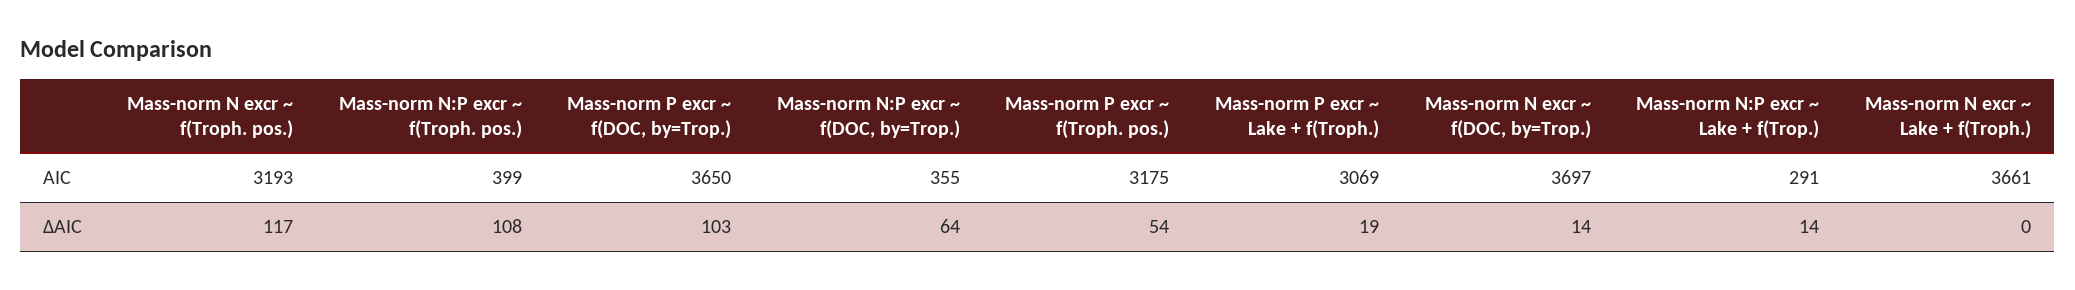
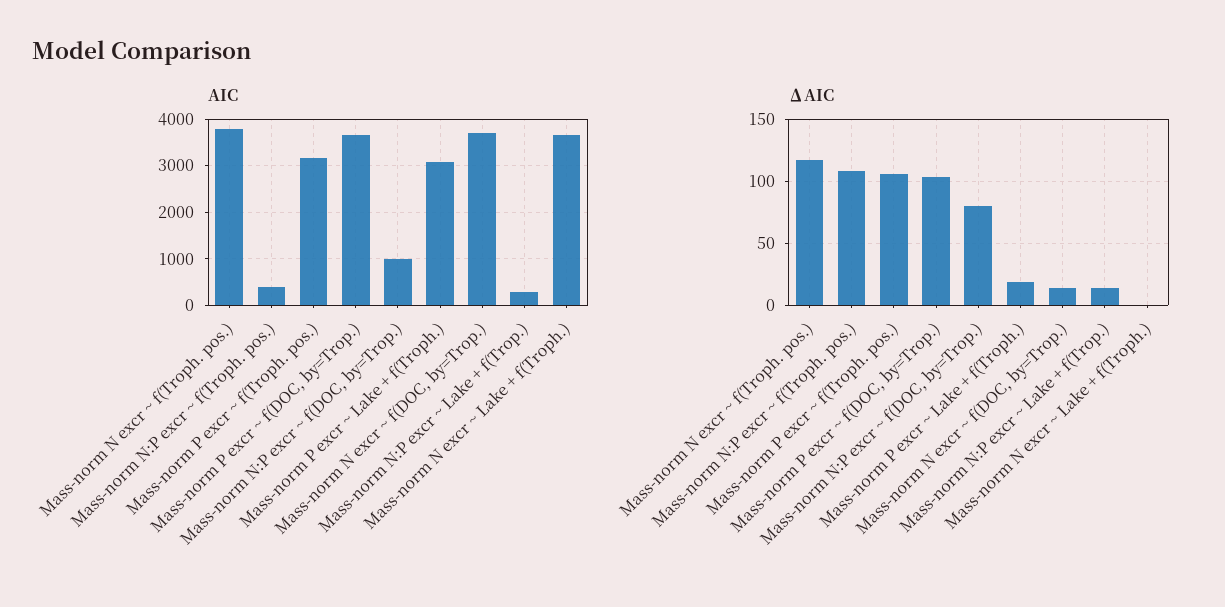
  {
    "AIC": {
-     "Mass-norm N excr ~ f(Troph. pos.)": 3193,
+     "Mass-norm N excr ~ f(Troph. pos.)": 3800,
      "Mass-norm N:P excr ~ f(Troph. pos.)": 399,
      "Mass-norm P excr ~ f(DOC, by=Trop.)": 3650,
-     "Mass-norm N:P excr ~ f(DOC, by=Trop.)": 355,
+     "Mass-norm N:P excr ~ f(DOC, by=Trop.)": 1000,
      "Mass-norm P excr ~ f(Troph. pos.)": 3175,
      "Mass-norm P excr ~ Lake + f(Troph.)": 3069,
      "Mass-norm N excr ~ f(DOC, by=Trop.)": 3697,
      "Mass-norm N:P excr ~ Lake + f(Trop.)": 291,
      "Mass-norm N excr ~ Lake + f(Troph.)": 3661
    },
    "∆AIC": {
      "Mass-norm N excr ~ f(Troph. pos.)": 117,
      "Mass-norm N:P excr ~ f(Troph. pos.)": 108,
      "Mass-norm P excr ~ f(DOC, by=Trop.)": 103,
-     "Mass-norm N:P excr ~ f(DOC, by=Trop.)": 64,
+     "Mass-norm N:P excr ~ f(DOC, by=Trop.)": 80,
-     "Mass-norm P excr ~ f(Troph. pos.)": 54,
+     "Mass-norm P excr ~ f(Troph. pos.)": 105,
      "Mass-norm P excr ~ Lake + f(Troph.)": 19,
      "Mass-norm N excr ~ f(DOC, by=Trop.)": 14,
      "Mass-norm N:P excr ~ Lake + f(Trop.)": 14,
      "Mass-norm N excr ~ Lake + f(Troph.)": 0
    }
  }

